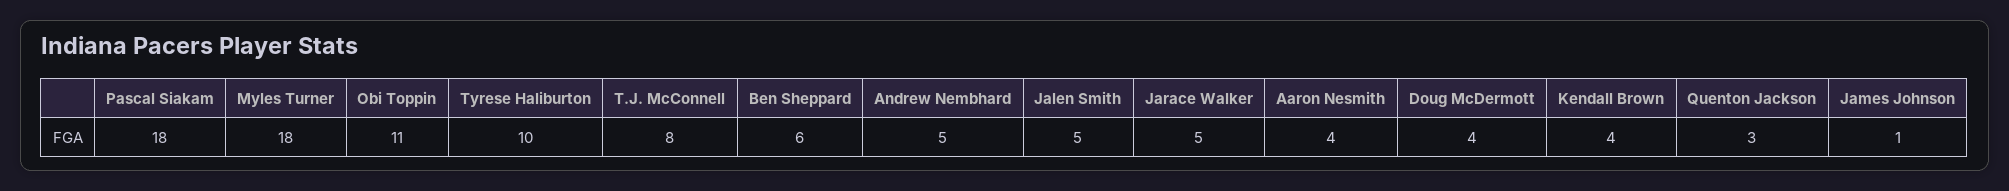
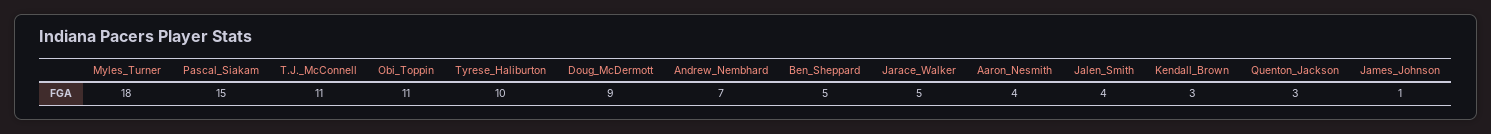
  {
-   "Pascal Siakam": 18,
+   "Pascal Siakam": 15,
    "Myles Turner": 18,
    "Obi Toppin": 11,
    "Tyrese Haliburton": 10,
-   "T.J. McConnell": 8,
+   "T.J. McConnell": 11,
-   "Ben Sheppard": 6,
+   "Ben Sheppard": 5,
-   "Andrew Nembhard": 5,
+   "Andrew Nembhard": 7,
-   "Jalen Smith": 5,
+   "Jalen Smith": 4,
    "Jarace Walker": 5,
    "Aaron Nesmith": 4,
-   "Doug McDermott": 4,
+   "Doug McDermott": 9,
-   "Kendall Brown": 4,
+   "Kendall Brown": 3,
    "Quenton Jackson": 3,
    "James Johnson": 1
  }

